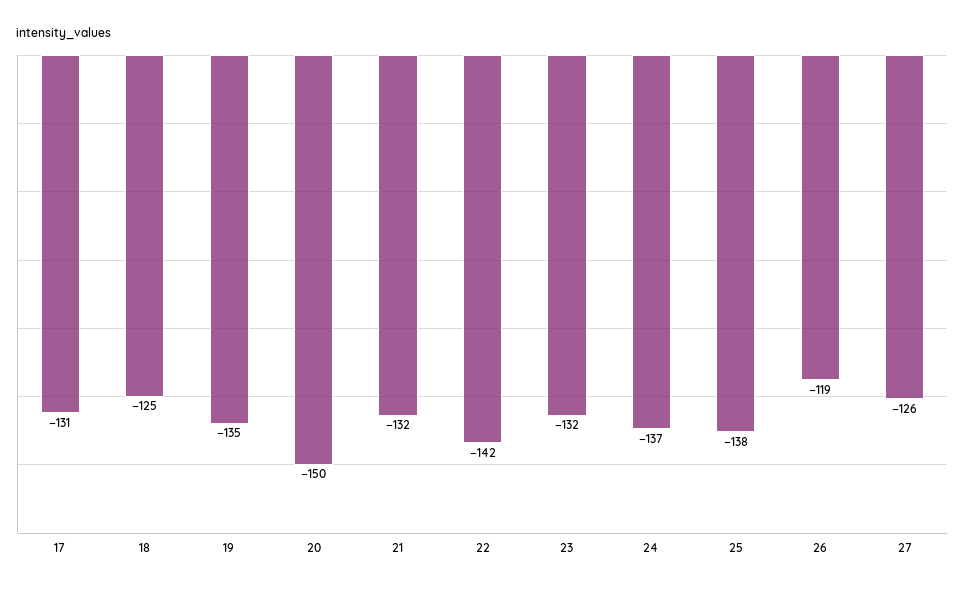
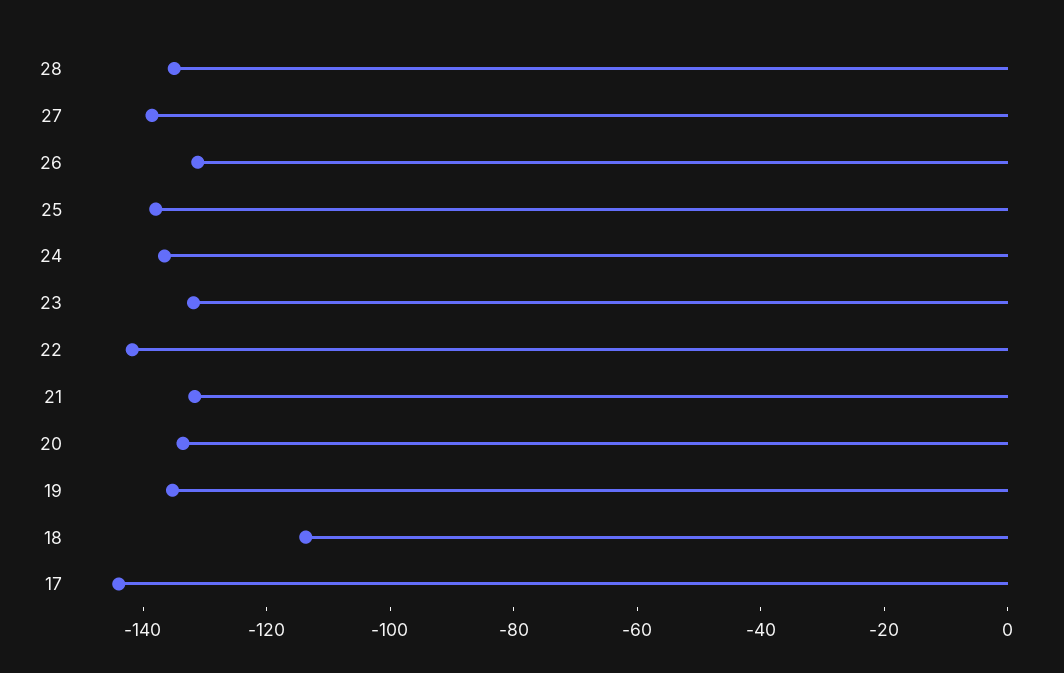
  {
-   "17": -131,
+   "17": -145,
-   "18": -125,
+   "18": -115,
    "19": -135,
-   "20": -150,
+   "20": -135,
    "21": -132,
    "22": -142,
    "23": -132,
    "24": -137,
    "25": -138,
-   "26": -119,
+   "26": -130,
-   "27": -126
+   "27": -140,
+   "28": -135
  }

